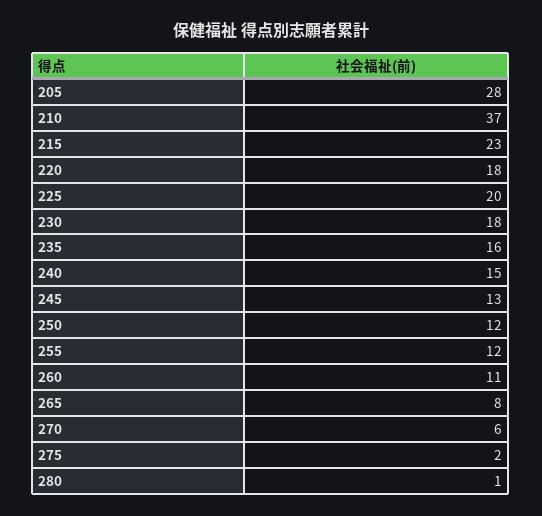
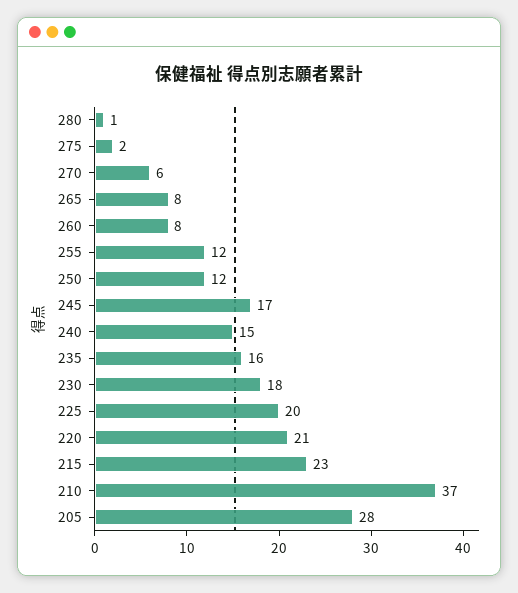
  {
    "205": 28,
    "210": 37,
    "215": 23,
-   "220": 18,
+   "220": 21,
    "225": 20,
    "230": 18,
    "235": 16,
    "240": 15,
-   "245": 13,
+   "245": 17,
    "250": 12,
    "255": 12,
-   "260": 11,
+   "260": 8,
    "265": 8,
    "270": 6,
    "275": 2,
    "280": 1
  }

